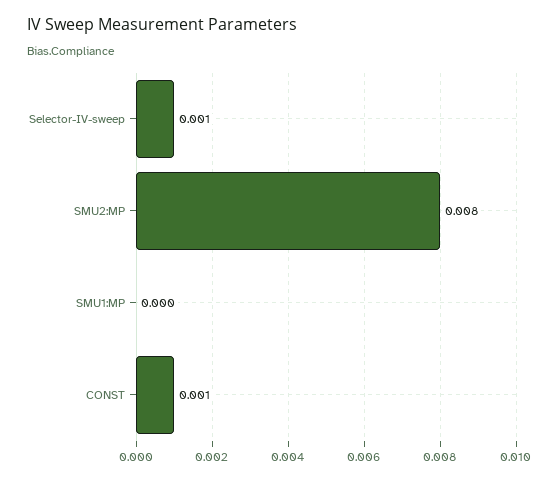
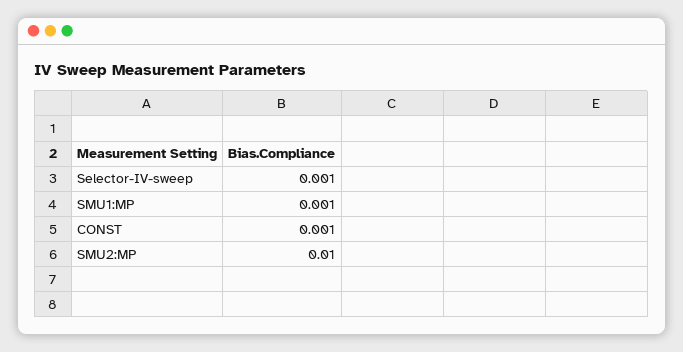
  {
    "Selector-IV-sweep": 0.001,
-   "SMU2:MP": 0.008,
+   "SMU2:MP": 0.01,
-   "SMU1:MP": 0,
+   "SMU1:MP": 0.001,
    "CONST": 0.001
  }

